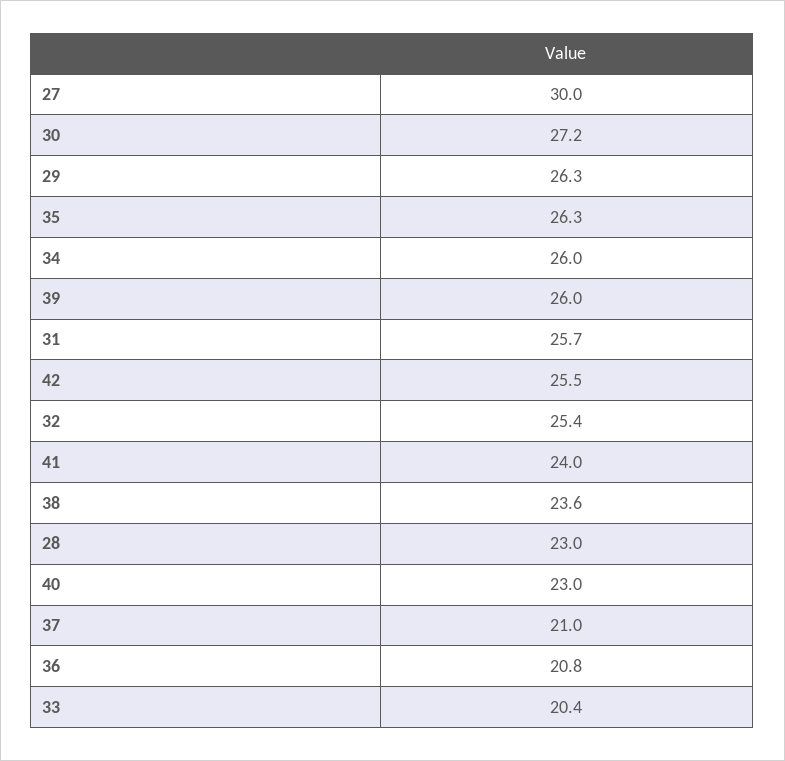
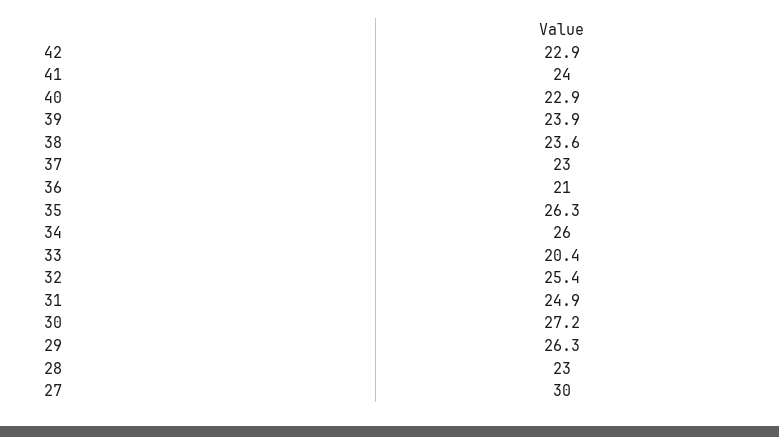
  {
    "27": 30,
    "30": 27.2,
    "29": 26.3,
    "35": 26.3,
    "34": 26,
-   "39": 26,
+   "39": 23.9,
-   "31": 25.7,
+   "31": 24.9,
-   "42": 25.5,
+   "42": 22.9,
    "32": 25.4,
    "41": 24,
    "38": 23.6,
    "28": 23,
-   "40": 23,
+   "40": 22.9,
-   "37": 21,
+   "37": 23,
-   "36": 20.8,
+   "36": 21,
    "33": 20.4
  }

